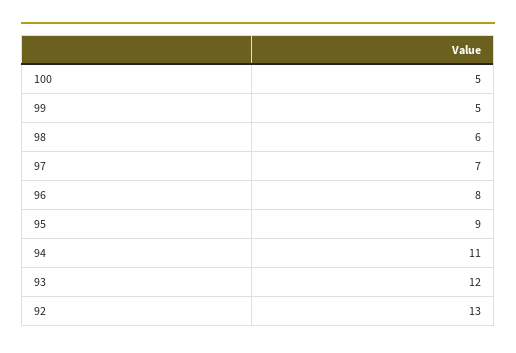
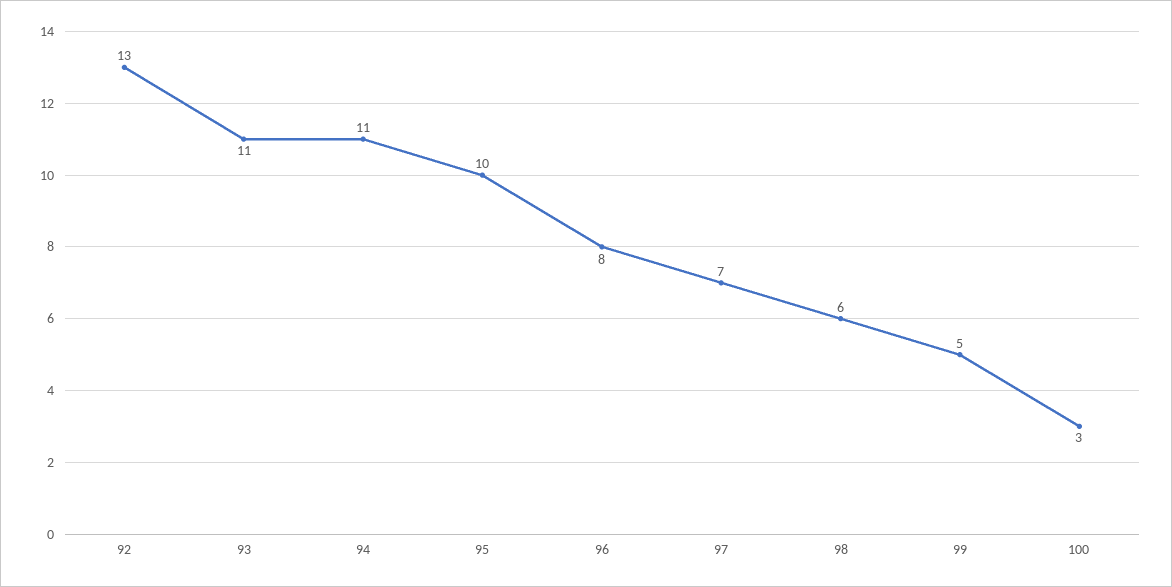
  {
-   "100": 5,
+   "100": 3,
    "99": 5,
    "98": 6,
    "97": 7,
    "96": 8,
-   "95": 9,
+   "95": 10,
    "94": 11,
-   "93": 12,
+   "93": 11,
    "92": 13
  }

